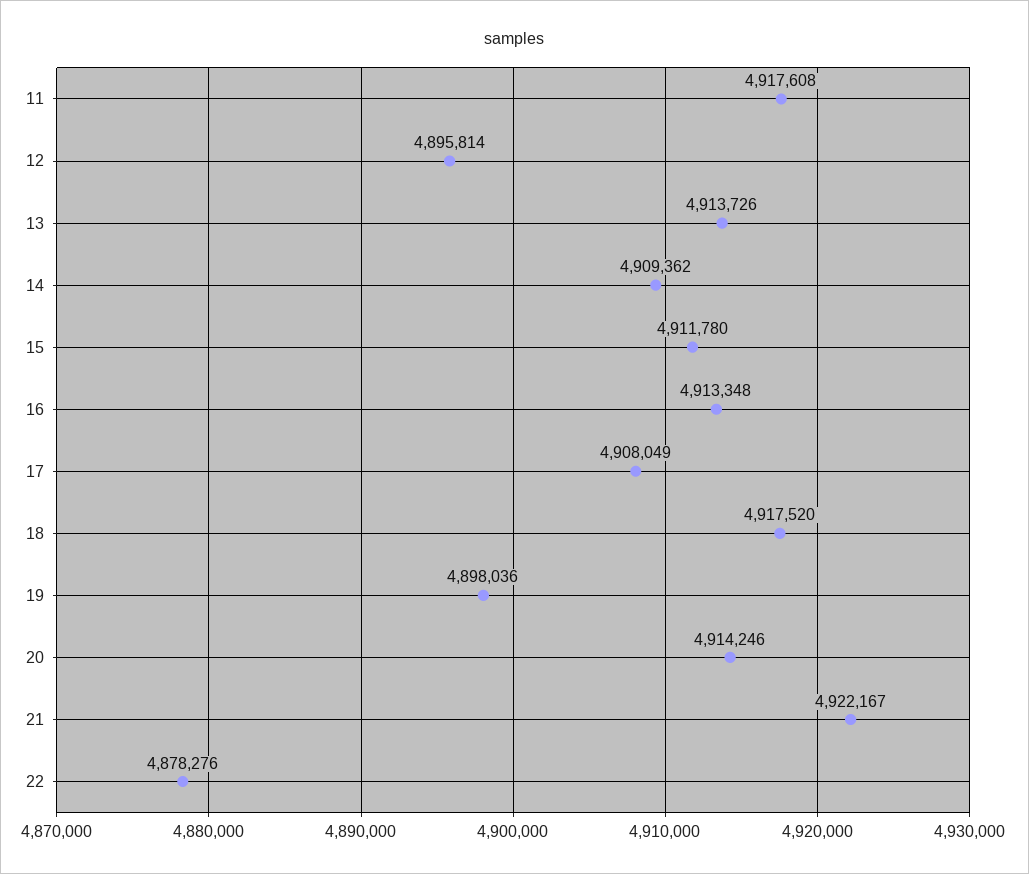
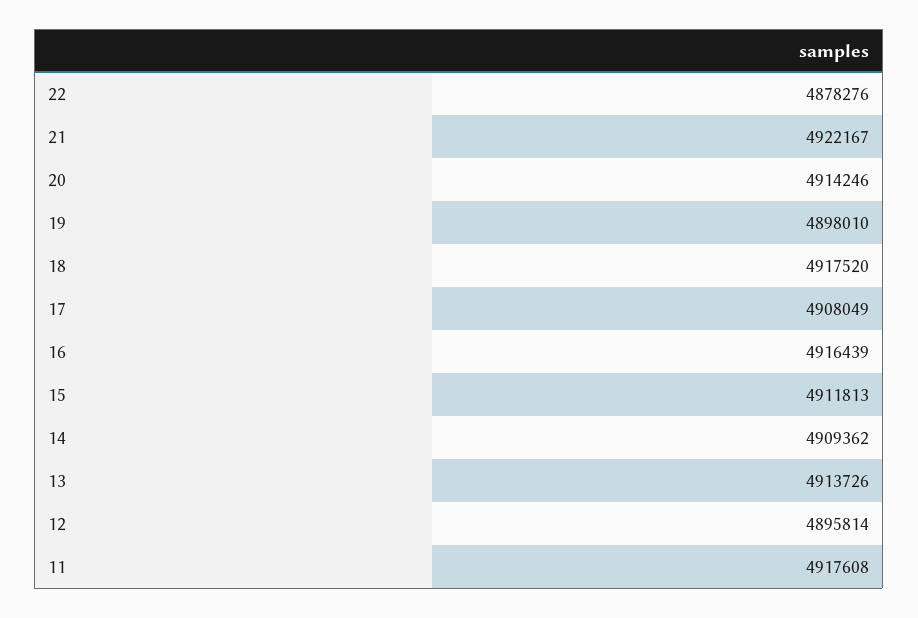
  {
    "11": 4917608,
    "12": 4895814,
    "13": 4913726,
    "14": 4909362,
-   "15": 4911780,
+   "15": 4911813,
-   "16": 4913348,
+   "16": 4916439,
    "17": 4908049,
    "18": 4917520,
-   "19": 4898036,
+   "19": 4898010,
    "20": 4914246,
    "21": 4922167,
    "22": 4878276
  }

